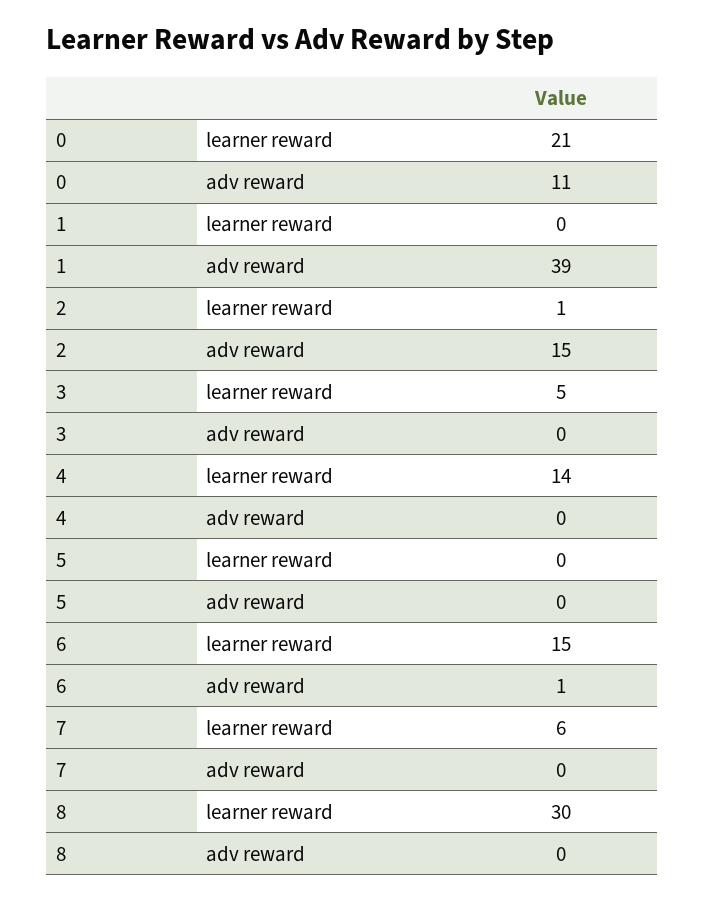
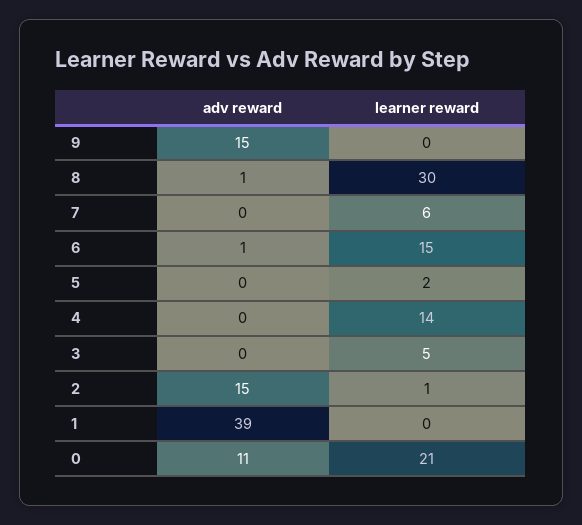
  {
    "0": {
      "learner reward": 21,
      "adv reward": 11
    },
    "1": {
      "learner reward": 0,
      "adv reward": 39
    },
    "2": {
      "learner reward": 1,
      "adv reward": 15
    },
    "3": {
      "learner reward": 5,
      "adv reward": 0
    },
    "4": {
      "learner reward": 14,
      "adv reward": 0
    },
    "5": {
-     "learner reward": 0,
+     "learner reward": 2,
      "adv reward": 0
    },
    "6": {
      "learner reward": 15,
      "adv reward": 1
    },
    "7": {
      "learner reward": 6,
      "adv reward": 0
    },
    "8": {
      "learner reward": 30,
-     "adv reward": 0
+     "adv reward": 1
-   }
+   },
+   "9": {
+     "adv reward": 15,
+     "learner reward": 0
+   }
  }

